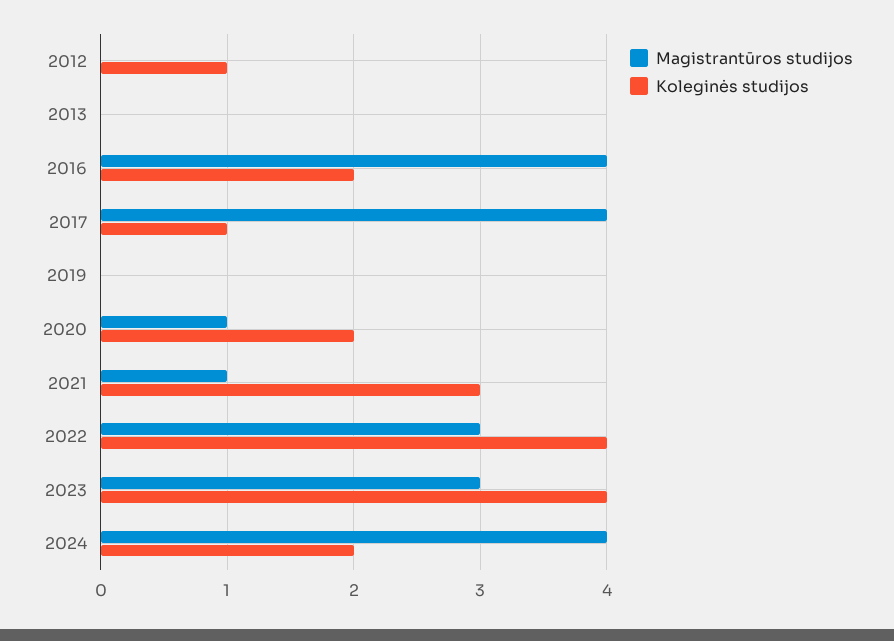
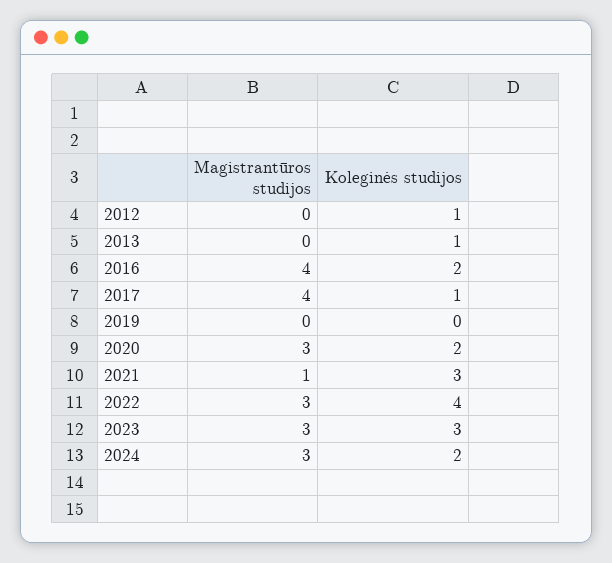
  {
    "Magistrantūros studijos": {
      "2012": 0,
      "2013": 0,
      "2016": 4,
      "2017": 4,
      "2019": 0,
-     "2020": 1,
+     "2020": 3,
      "2021": 1,
      "2022": 3,
      "2023": 3,
-     "2024": 4
+     "2024": 3
    },
    "Koleginės studijos": {
      "2012": 1,
-     "2013": 0,
+     "2013": 1,
      "2016": 2,
      "2017": 1,
      "2019": 0,
      "2020": 2,
      "2021": 3,
      "2022": 4,
-     "2023": 4,
+     "2023": 3,
      "2024": 2
    }
  }

